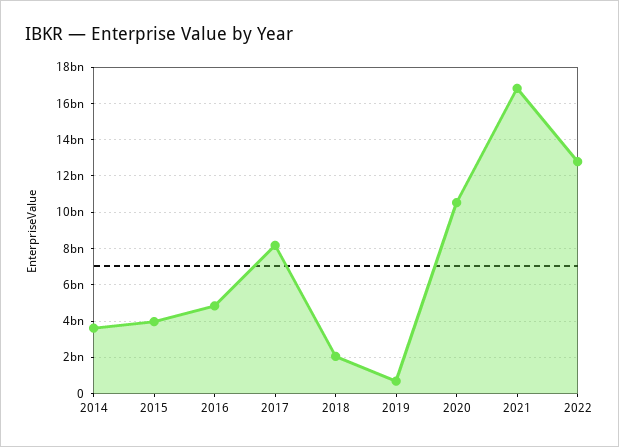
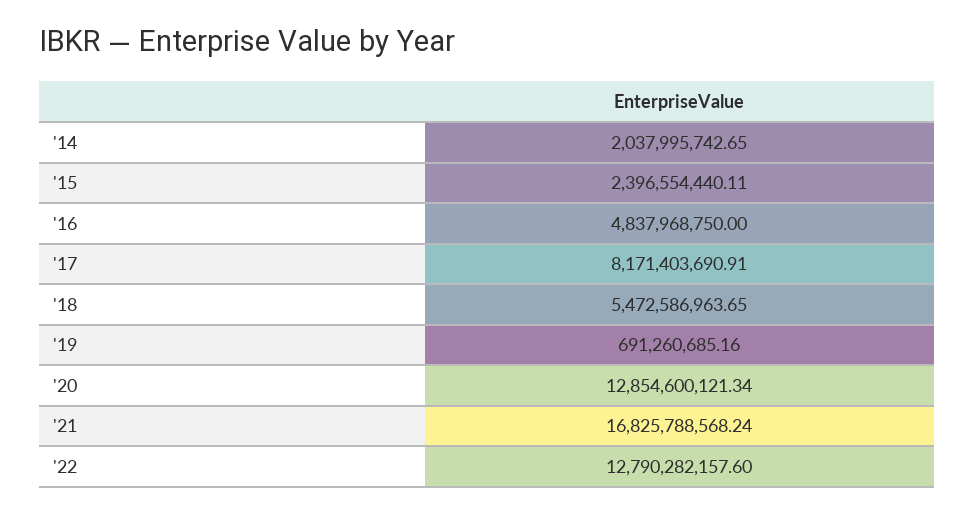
  {
-   "2014": 3500000000,
+   "2014": 2037995742.65,
-   "2015": 4000000000,
+   "2015": 2396554440.11,
    "2016": 4837968750,
    "2017": 8171403690.91,
-   "2018": 2000000000,
+   "2018": 5472586963.65,
    "2019": 691260685.16,
-   "2020": 10500000000,
+   "2020": 12854600121.34,
    "2021": 16825788568.24,
    "2022": 12790282157.6
  }

